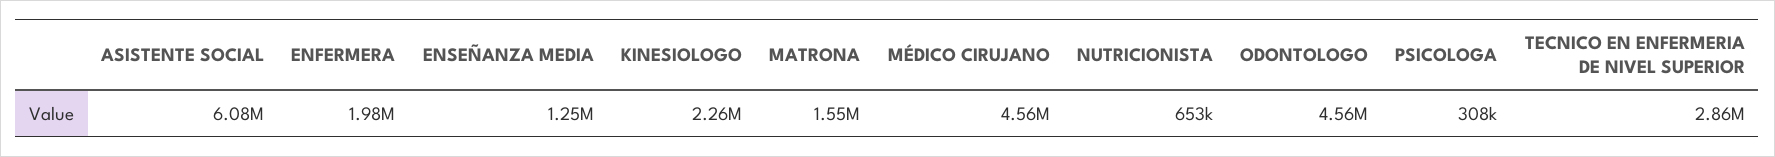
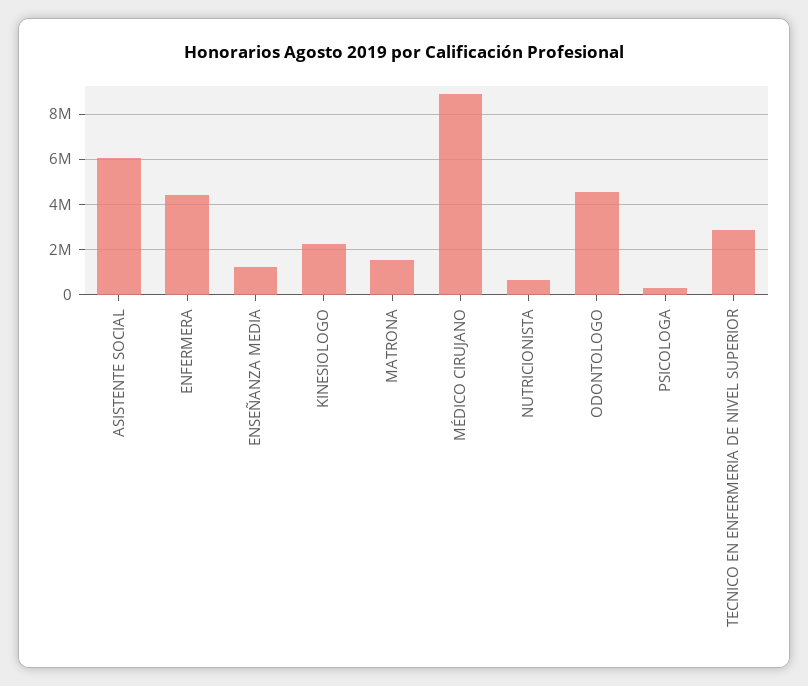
  {
    "ASISTENTE SOCIAL": 6080000,
-   "ENFERMERA": 1980000,
+   "ENFERMERA": 4500000,
    "ENSEÑANZA MEDIA": 1250000,
    "KINESIOLOGO": 2260000,
    "MATRONA": 1550000,
-   "MÉDICO CIRUJANO": 4560000,
+   "MÉDICO CIRUJANO": 9000000,
    "NUTRICIONISTA": 653000,
    "ODONTOLOGO": 4560000,
    "PSICOLOGA": 308000,
    "TECNICO EN ENFERMERIA DE NIVEL SUPERIOR": 2860000
  }

